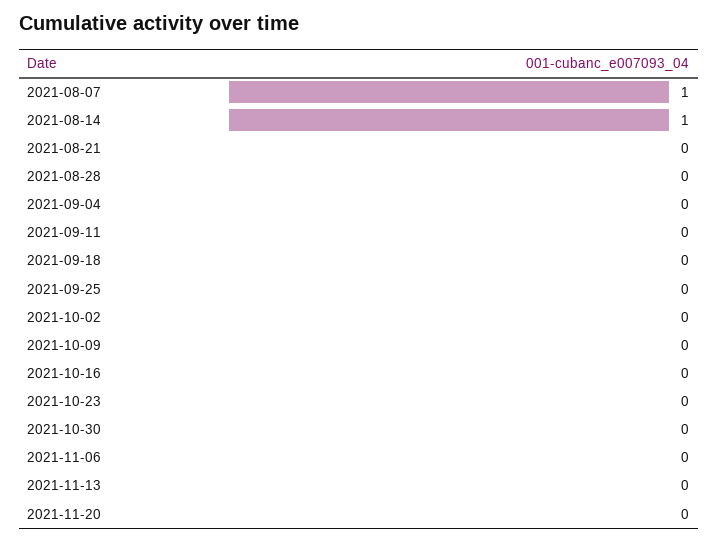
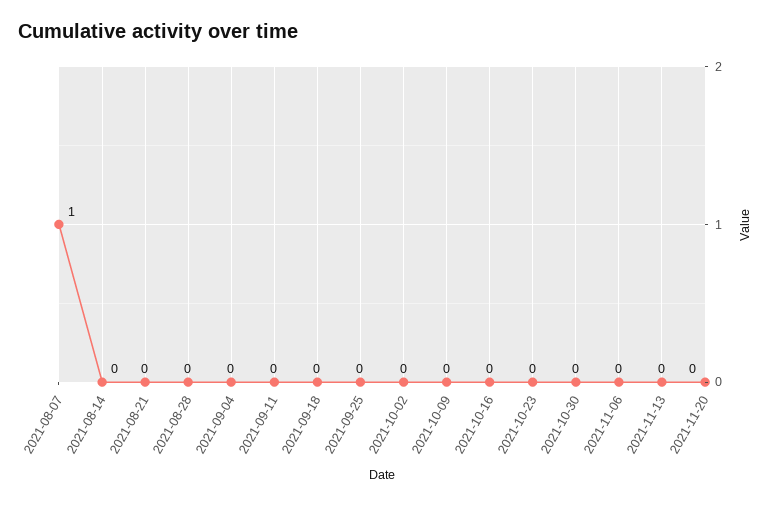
  {
    "2021-08-07": 1,
-   "2021-08-14": 1,
+   "2021-08-14": 0,
    "2021-08-21": 0,
    "2021-08-28": 0,
    "2021-09-04": 0,
    "2021-09-11": 0,
    "2021-09-18": 0,
    "2021-09-25": 0,
    "2021-10-02": 0,
    "2021-10-09": 0,
    "2021-10-16": 0,
    "2021-10-23": 0,
    "2021-10-30": 0,
    "2021-11-06": 0,
    "2021-11-13": 0,
    "2021-11-20": 0
  }

